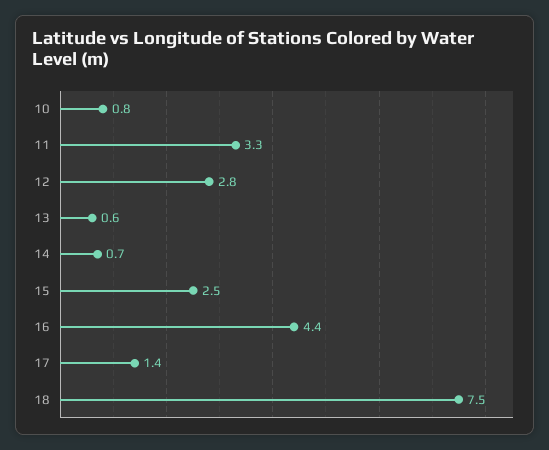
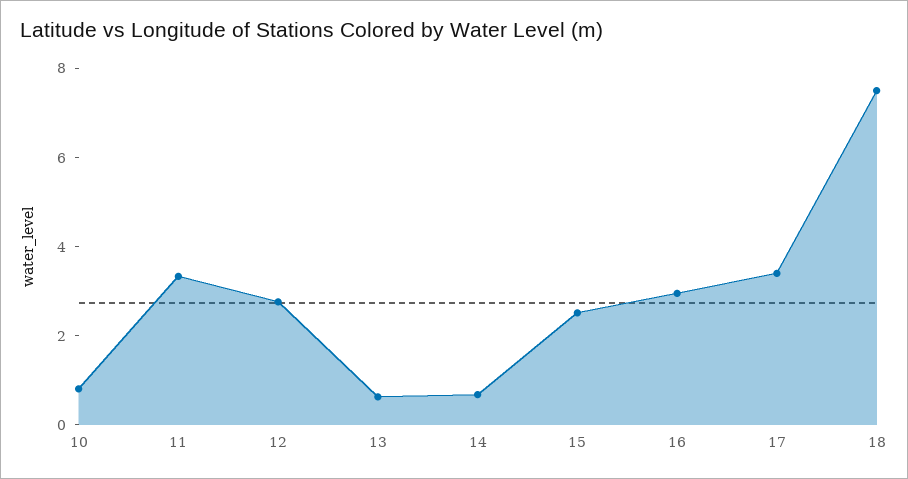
  {
    "10": 0.8,
    "11": 3.3,
    "12": 2.8,
    "13": 0.6,
    "14": 0.7,
    "15": 2.5,
-   "16": 4.4,
+   "16": 3,
-   "17": 1.4,
+   "17": 3.5,
    "18": 7.5
  }

